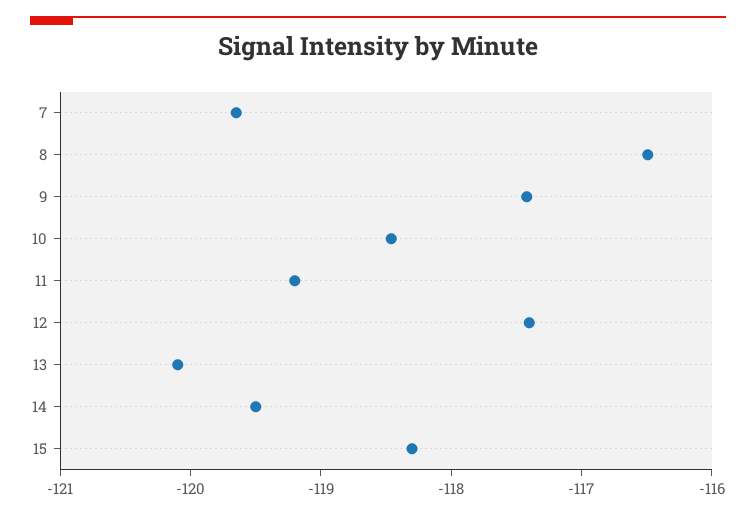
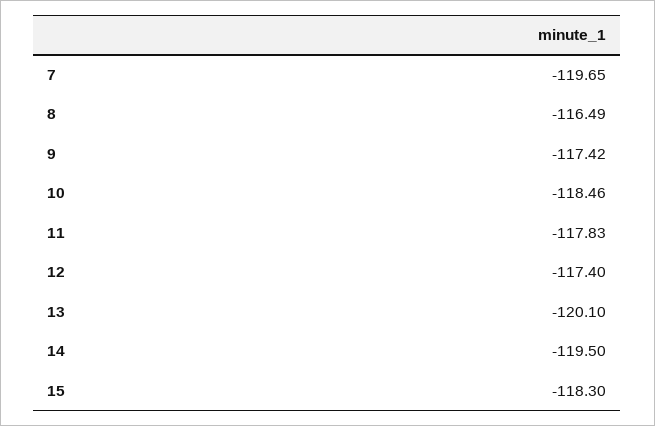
  {
    "7": -119.65,
    "8": -116.49,
    "9": -117.42,
    "10": -118.46,
-   "11": -119.2,
+   "11": -117.83,
    "12": -117.4,
    "13": -120.1,
    "14": -119.5,
    "15": -118.3
  }

